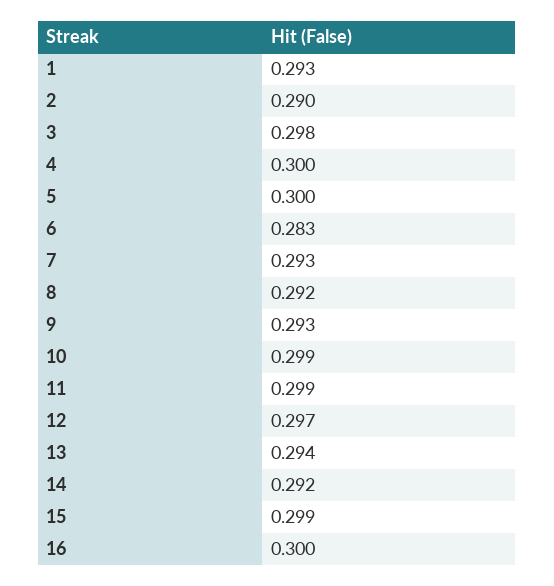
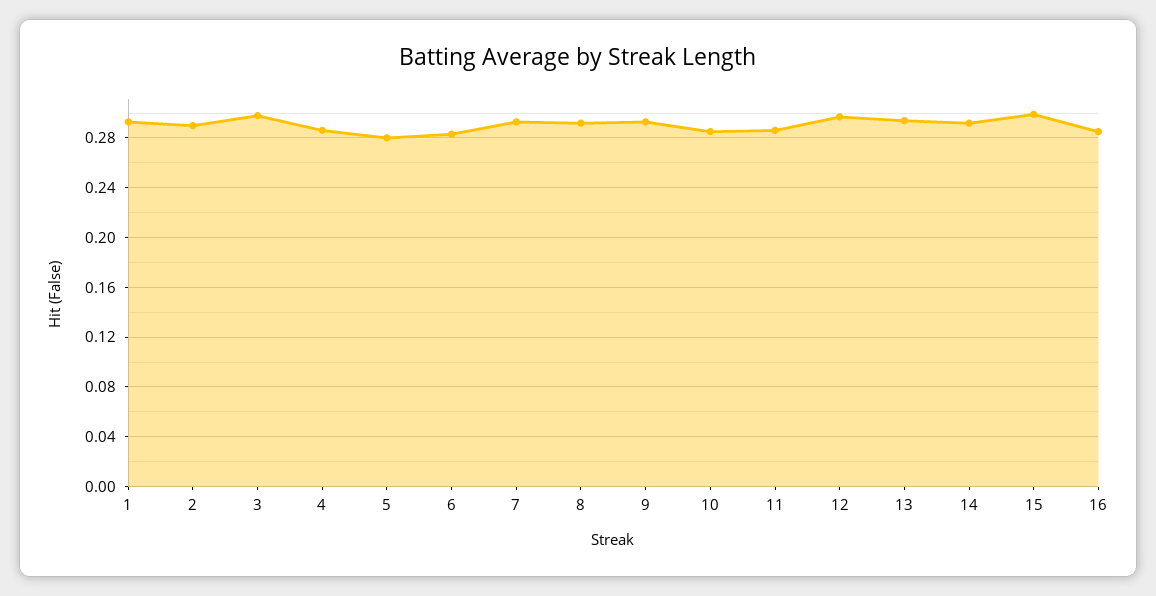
  {
    "1": 0.293,
    "2": 0.29,
    "3": 0.298,
-   "4": 0.3,
+   "4": 0.285,
-   "5": 0.3,
+   "5": 0.28,
    "6": 0.283,
    "7": 0.293,
    "8": 0.292,
    "9": 0.293,
-   "10": 0.299,
+   "10": 0.285,
-   "11": 0.299,
+   "11": 0.285,
    "12": 0.297,
    "13": 0.294,
    "14": 0.292,
    "15": 0.299,
-   "16": 0.3
+   "16": 0.285
  }

